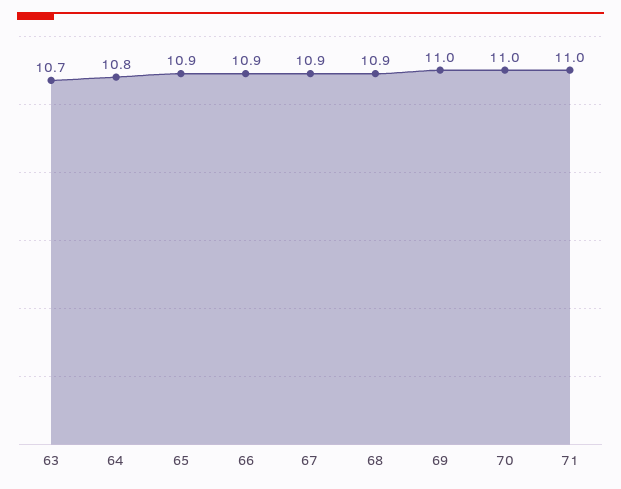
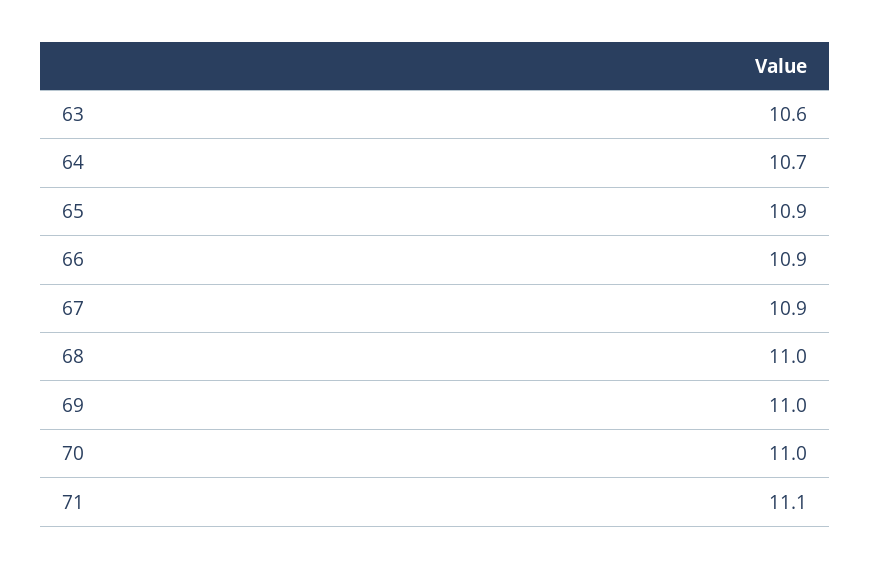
  {
-   "63": 10.7,
+   "63": 10.6,
-   "64": 10.8,
+   "64": 10.7,
    "65": 10.9,
    "66": 10.9,
    "67": 10.9,
-   "68": 10.9,
+   "68": 11,
    "69": 11,
    "70": 11,
-   "71": 11
+   "71": 11.1
  }

